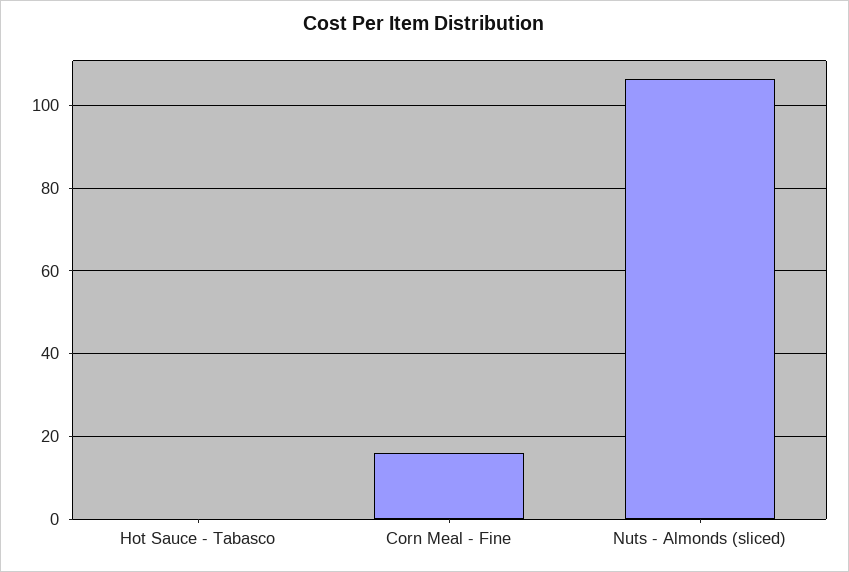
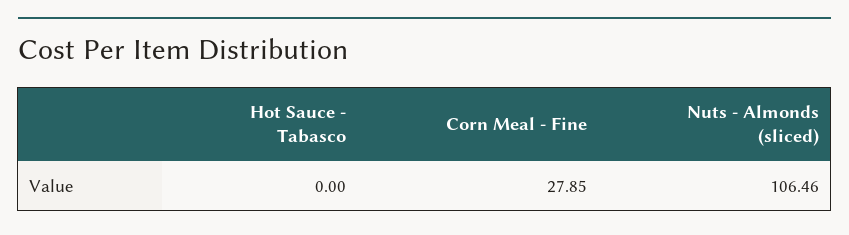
  {
    "Hot Sauce - Tabasco": 0,
-   "Corn Meal - Fine": 16,
+   "Corn Meal - Fine": 27.85,
    "Nuts - Almonds (sliced)": 106.46
  }

